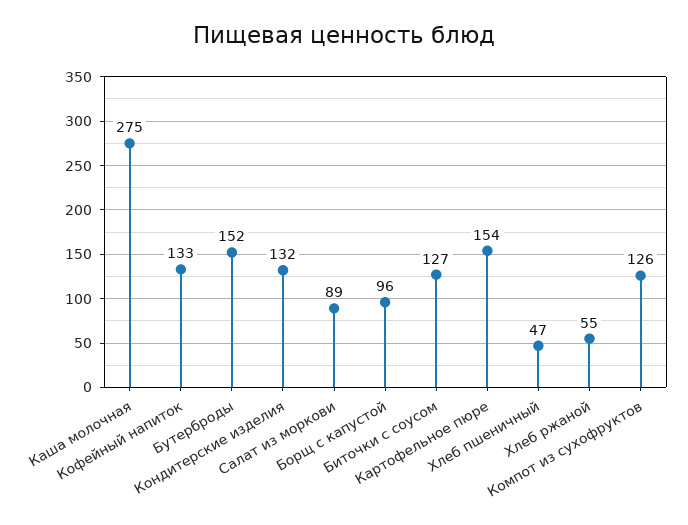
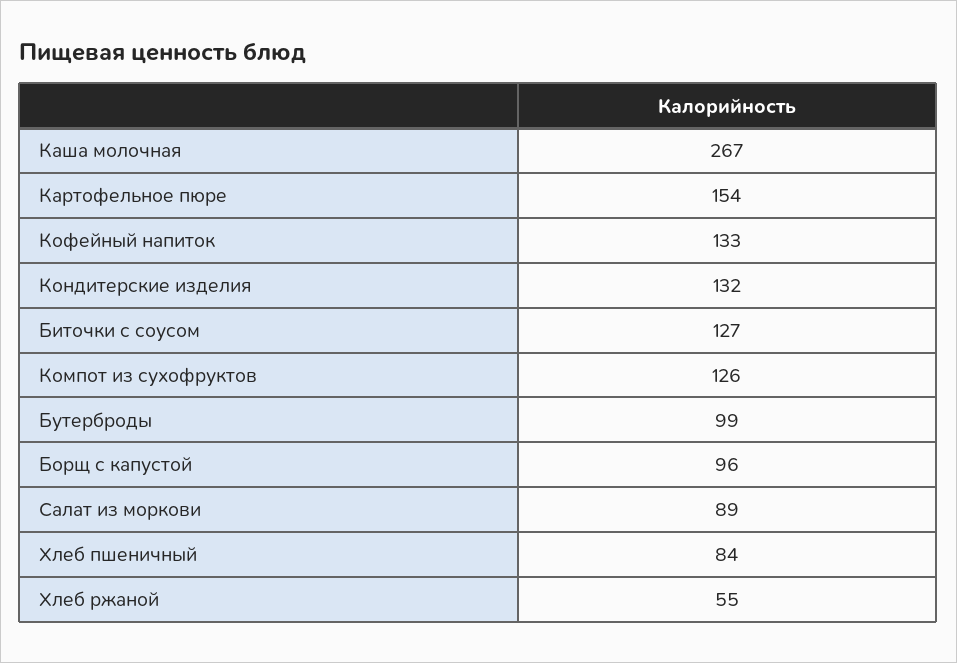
  {
-   "Каша молочная": 275,
+   "Каша молочная": 267,
    "Кофейный напиток": 133,
-   "Бутерброды": 152,
+   "Бутерброды": 99,
    "Кондитерские изделия": 132,
    "Салат из моркови": 89,
    "Борщ с капустой": 96,
    "Биточки с соусом": 127,
    "Картофельное пюре": 154,
-   "Хлеб пшеничный": 47,
+   "Хлеб пшеничный": 84,
    "Хлеб ржаной": 55,
    "Компот из сухофруктов": 126
  }

